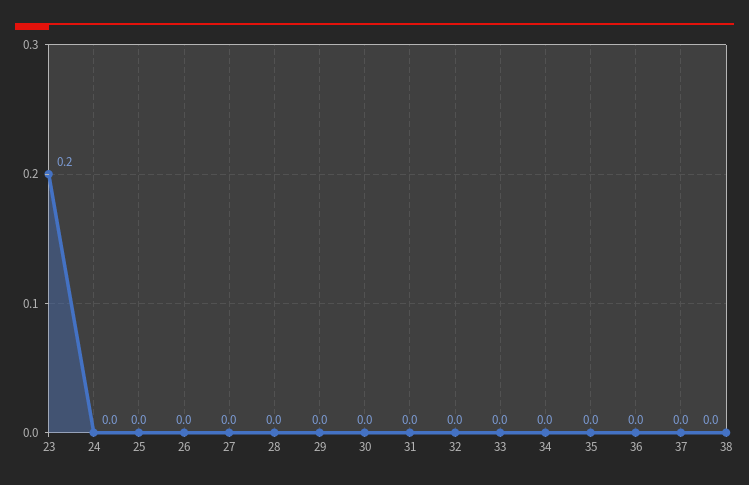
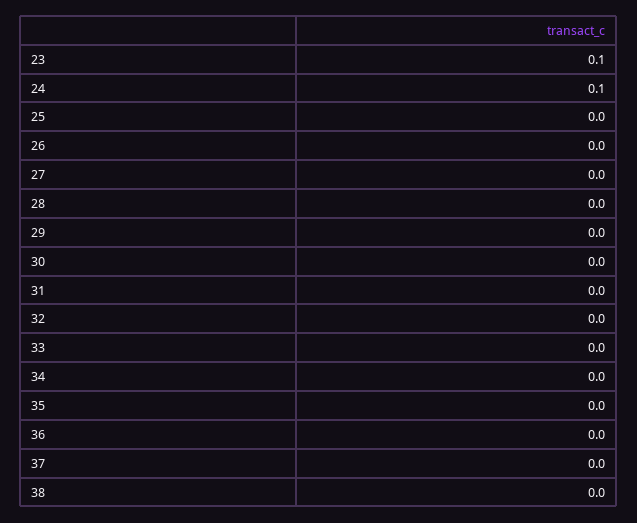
  {
-   "23": 0.2,
+   "23": 0.1,
-   "24": 0,
+   "24": 0.1,
    "25": 0,
    "26": 0,
    "27": 0,
    "28": 0,
    "29": 0,
    "30": 0,
    "31": 0,
    "32": 0,
    "33": 0,
    "34": 0,
    "35": 0,
    "36": 0,
    "37": 0,
    "38": 0
  }

